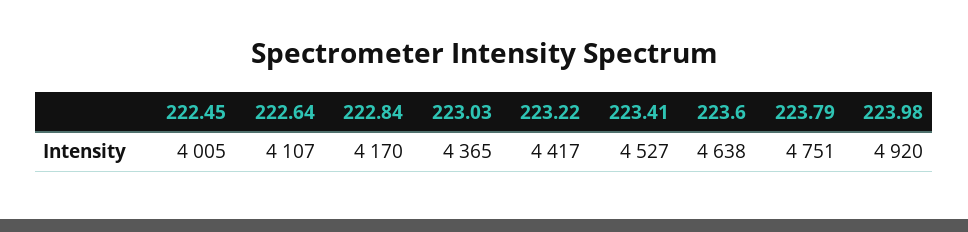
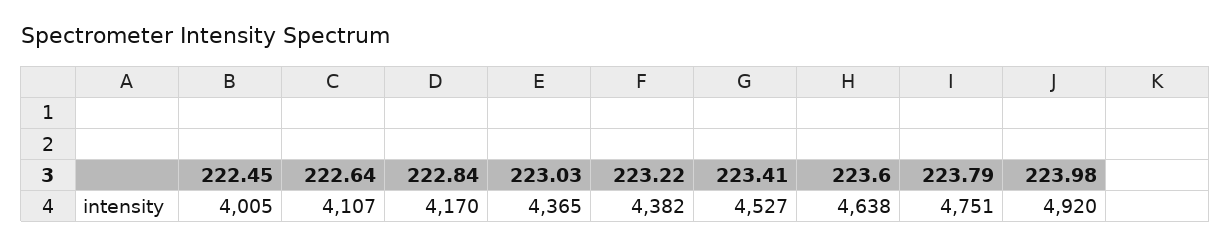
  {
    "222.45": 4005,
    "222.64": 4107,
    "222.84": 4170,
    "223.03": 4365,
-   "223.22": 4417,
+   "223.22": 4382,
    "223.41": 4527,
    "223.6": 4638,
    "223.79": 4751,
    "223.98": 4920
  }

